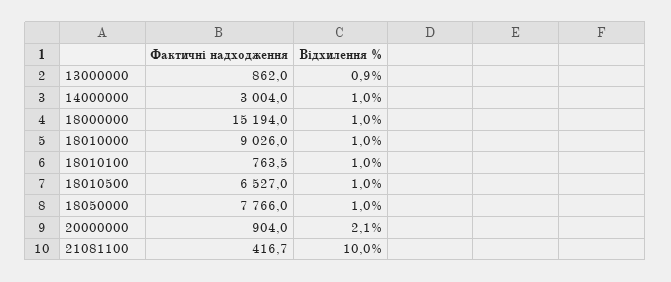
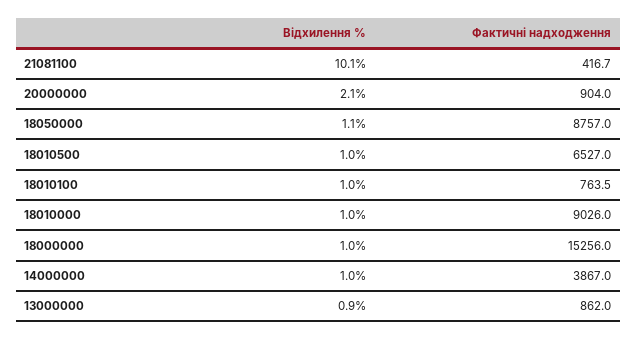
  {
    "Фактичні надходження": {
      "13000000": 862,
-     "14000000": 3004,
+     "14000000": 3867,
-     "18000000": 15194,
+     "18000000": 15256,
      "18010000": 9026,
      "18010100": 763.5,
      "18010500": 6527,
-     "18050000": 7766,
+     "18050000": 8757,
      "20000000": 904,
      "21081100": 416.7
    },
    "Відхилення %": {
      "13000000": 0.9,
      "14000000": 1,
      "18000000": 1,
      "18010000": 1,
      "18010100": 1,
      "18010500": 1,
-     "18050000": 1,
+     "18050000": 1.1,
      "20000000": 2.1,
-     "21081100": 10
+     "21081100": 10.1
    }
  }

